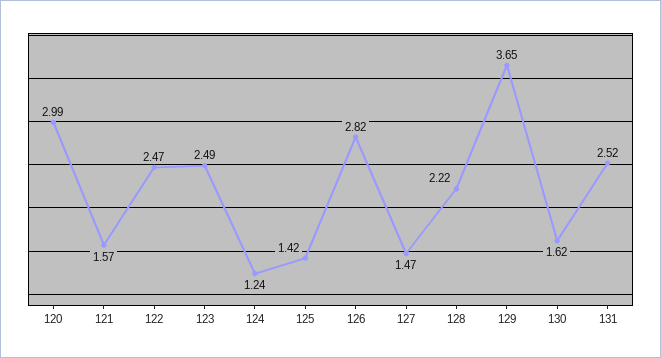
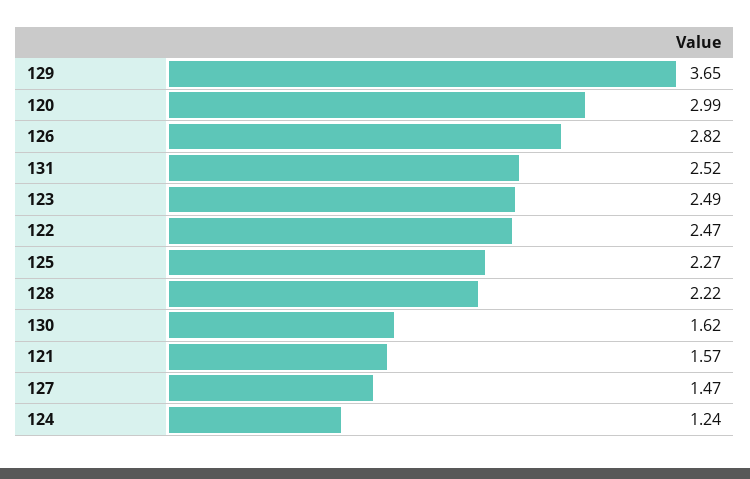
  {
    "120": 2.99,
    "121": 1.57,
    "122": 2.47,
    "123": 2.49,
    "124": 1.24,
-   "125": 1.42,
+   "125": 2.27,
    "126": 2.82,
    "127": 1.47,
    "128": 2.22,
    "129": 3.65,
    "130": 1.62,
    "131": 2.52
  }

